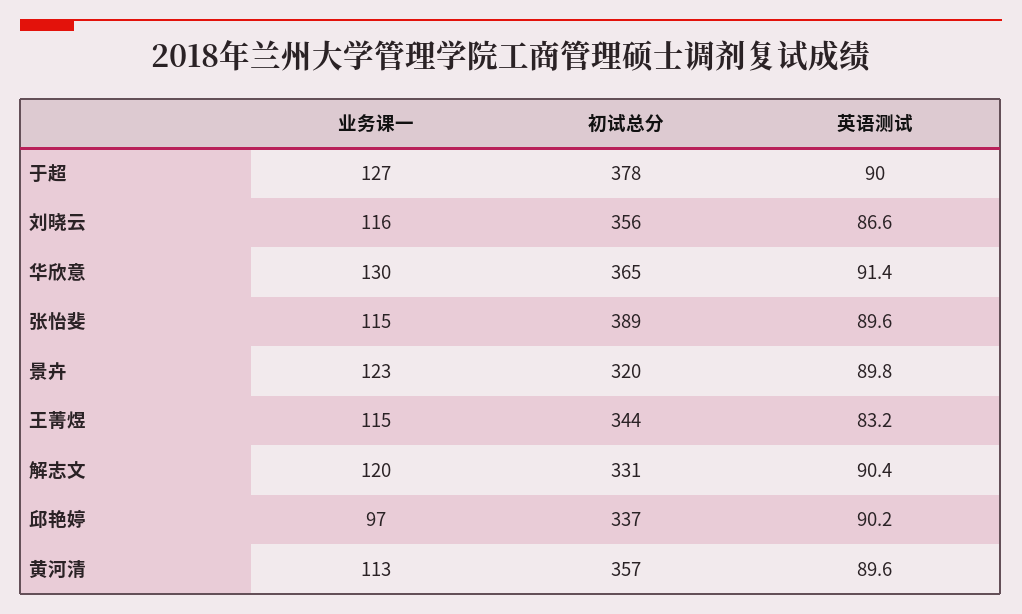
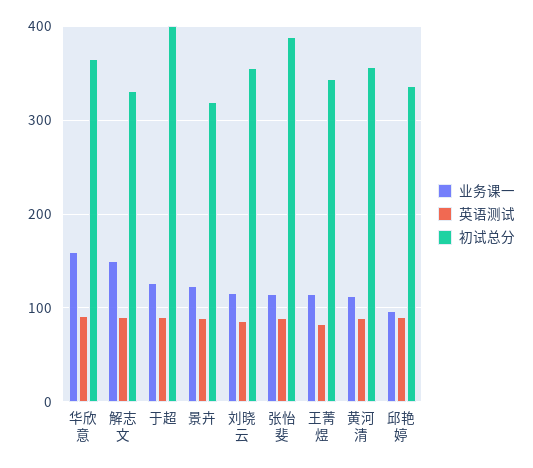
  {
    "业务课一": {
      "于超": 127,
      "刘晓云": 116,
-     "华欣意": 130,
+     "华欣意": 160,
      "张怡斐": 115,
      "景卉": 123,
      "王菁煜": 115,
-     "解志文": 120,
+     "解志文": 150,
      "邱艳婷": 97,
      "黄河清": 113
    },
    "初试总分": {
-     "于超": 378,
+     "于超": 400,
      "刘晓云": 356,
      "华欣意": 365,
      "张怡斐": 389,
      "景卉": 320,
      "王菁煜": 344,
      "解志文": 331,
      "邱艳婷": 337,
      "黄河清": 357
    },
    "英语测试": {
      "于超": 90,
      "刘晓云": 86.6,
      "华欣意": 91.4,
      "张怡斐": 89.6,
      "景卉": 89.8,
      "王菁煜": 83.2,
      "解志文": 90.4,
      "邱艳婷": 90.2,
      "黄河清": 89.6
    }
  }

